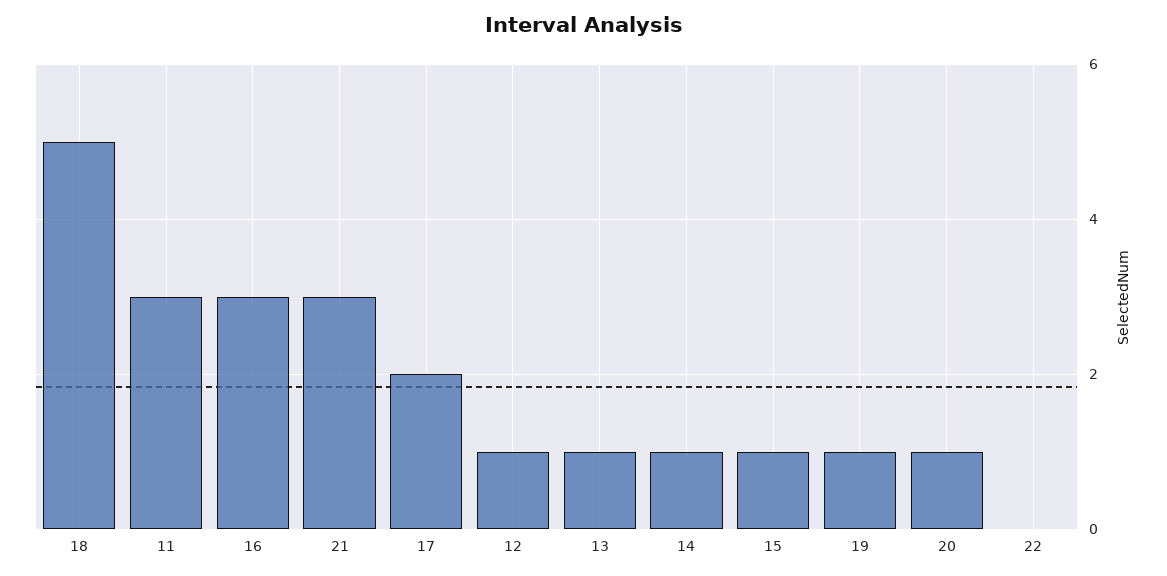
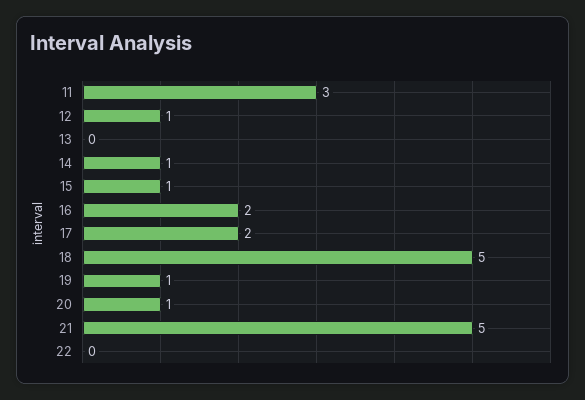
  {
    "18": 5,
    "11": 3,
-   "16": 3,
+   "16": 2,
-   "21": 3,
+   "21": 5,
    "17": 2,
    "12": 1,
-   "13": 1,
+   "13": 0,
    "14": 1,
    "15": 1,
    "19": 1,
    "20": 1,
    "22": 0
  }

